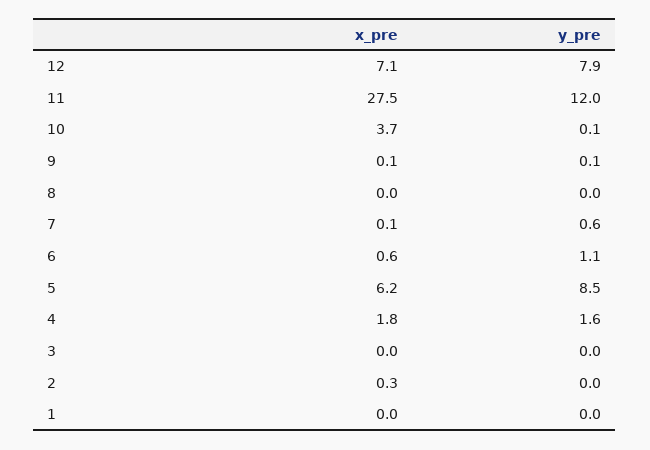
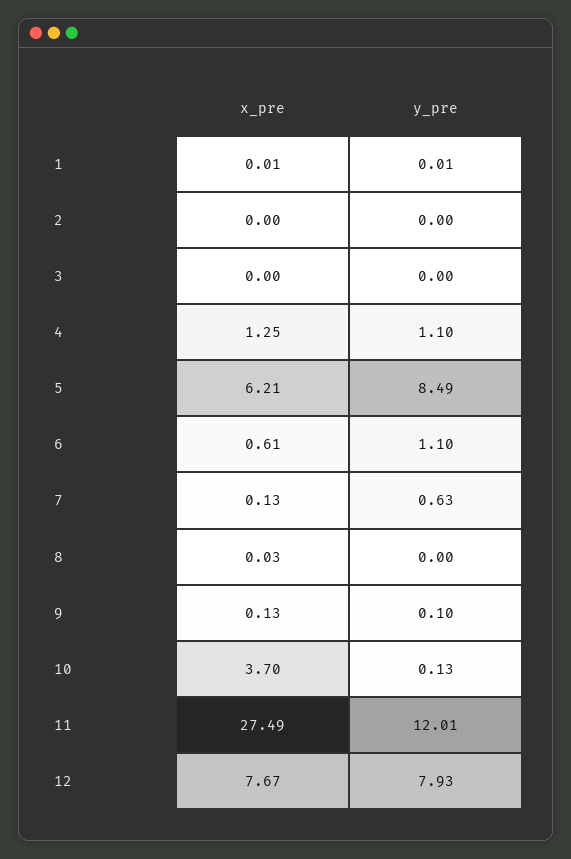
  {
    "x_pre": {
-     "12": 7.1,
+     "12": 7.67,
      "11": 27.49,
      "10": 3.7,
      "9": 0.13,
      "8": 0.03,
      "7": 0.13,
      "6": 0.61,
      "5": 6.21,
-     "4": 1.8,
+     "4": 1.25,
      "3": 0,
-     "2": 0.3,
+     "2": 0,
      "1": 0.01
    },
    "y_pre": {
      "12": 7.93,
      "11": 12.01,
      "10": 0.13,
      "9": 0.1,
      "8": 0,
      "7": 0.63,
      "6": 1.1,
      "5": 8.49,
-     "4": 1.6,
+     "4": 1.1,
      "3": 0,
      "2": 0,
      "1": 0.01
    }
  }

